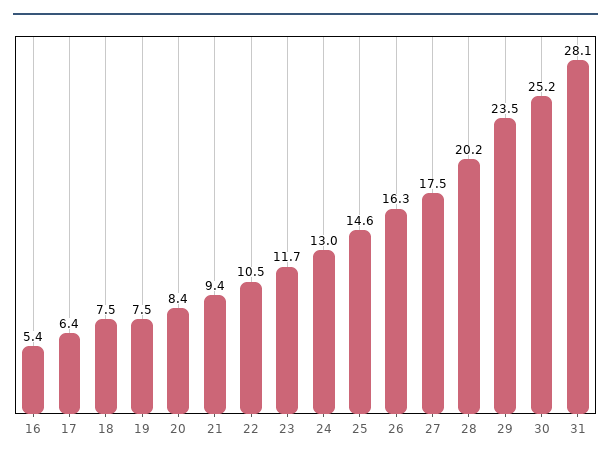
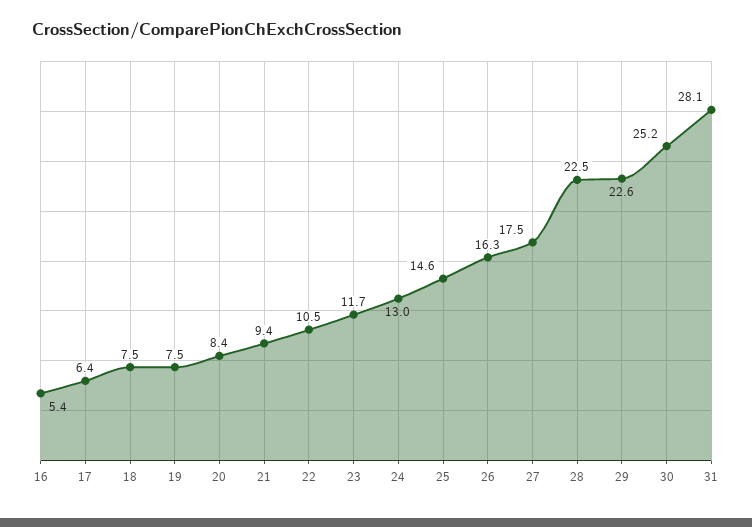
  {
    "16": 5.4,
    "17": 6.4,
    "18": 7.5,
    "19": 7.5,
    "20": 8.4,
    "21": 9.4,
    "22": 10.5,
    "23": 11.7,
    "24": 13,
    "25": 14.6,
    "26": 16.3,
    "27": 17.5,
-   "28": 20.2,
+   "28": 22.5,
-   "29": 23.5,
+   "29": 22.6,
    "30": 25.2,
    "31": 28.1
  }

